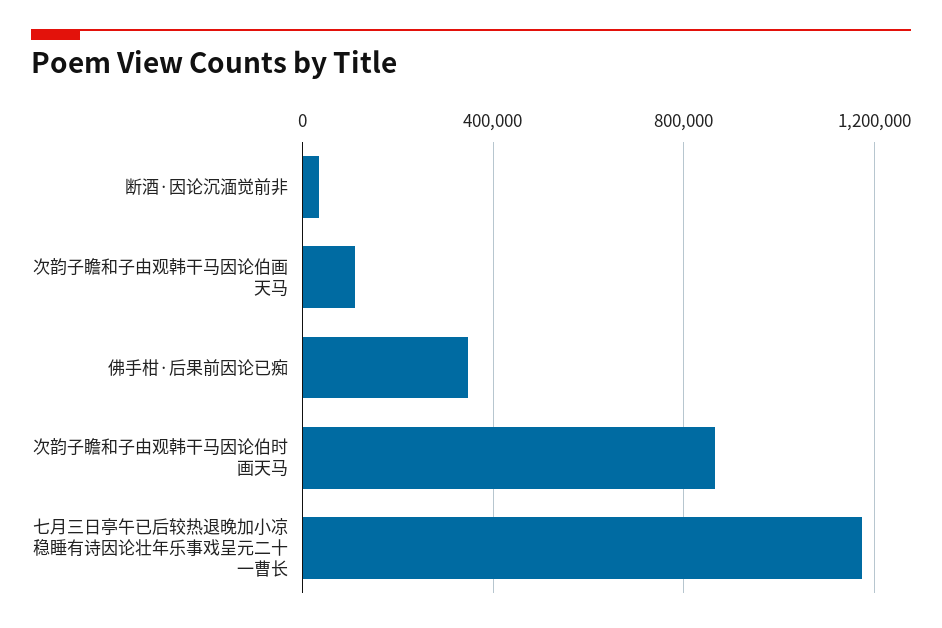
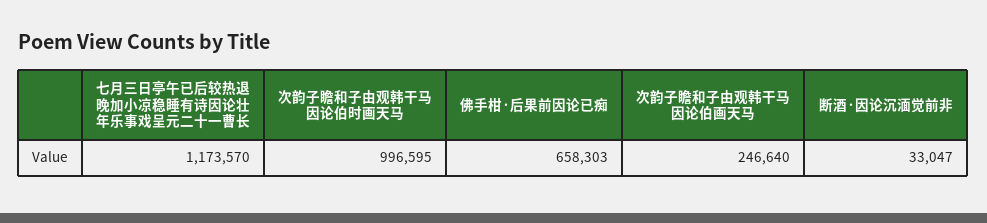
  {
    "断酒·因论沉湎觉前非": 33047,
-   "次韵子瞻和子由观韩干马因论伯画天马": 100000,
+   "次韵子瞻和子由观韩干马因论伯画天马": 246640,
-   "佛手柑·后果前因论已痴": 350000,
+   "佛手柑·后果前因论已痴": 658303,
-   "次韵子瞻和子由观韩干马因论伯时画天马": 850000,
+   "次韵子瞻和子由观韩干马因论伯时画天马": 996595,
    "七月三日亭午已后较热退晚加小凉稳睡有诗因论壮年乐事戏呈元二十一曹长": 1173570
  }

